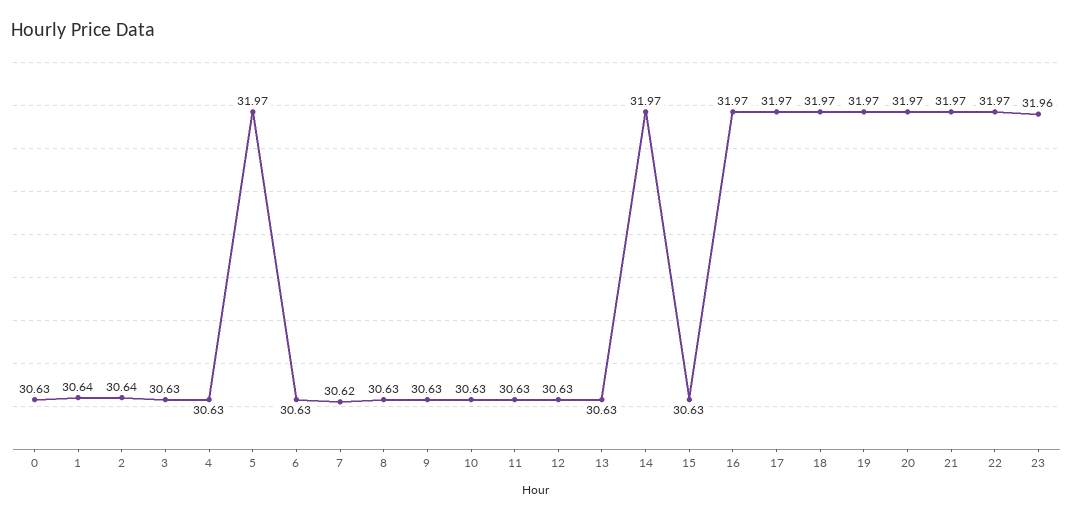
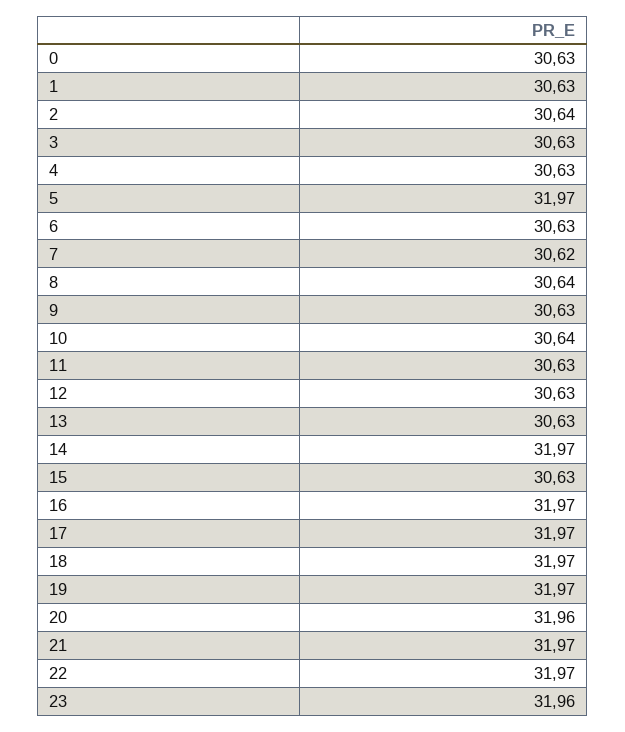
  {
    "0": 30.63,
-   "1": 30.64,
+   "1": 30.63,
    "2": 30.64,
    "3": 30.63,
    "4": 30.63,
    "5": 31.97,
    "6": 30.63,
    "7": 30.62,
-   "8": 30.63,
+   "8": 30.64,
    "9": 30.63,
-   "10": 30.63,
+   "10": 30.64,
    "11": 30.63,
    "12": 30.63,
    "13": 30.63,
    "14": 31.97,
    "15": 30.63,
    "16": 31.97,
    "17": 31.97,
    "18": 31.97,
    "19": 31.97,
-   "20": 31.97,
+   "20": 31.96,
    "21": 31.97,
    "22": 31.97,
    "23": 31.96
  }

